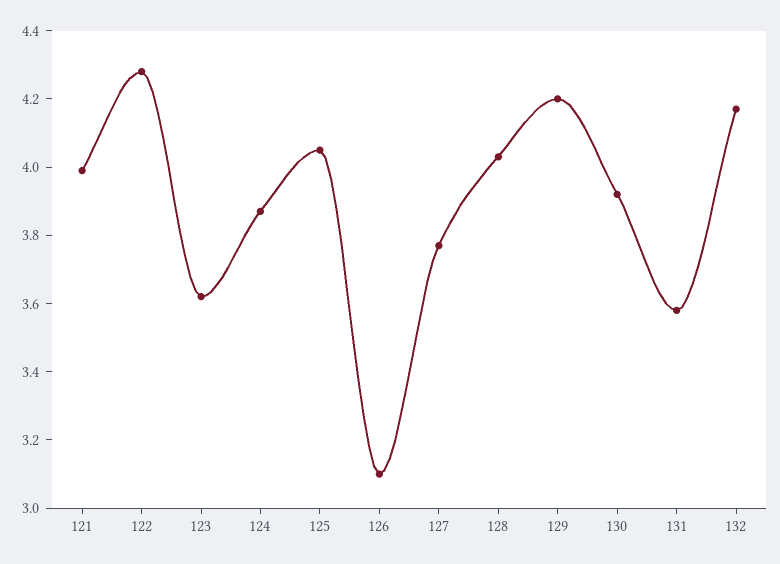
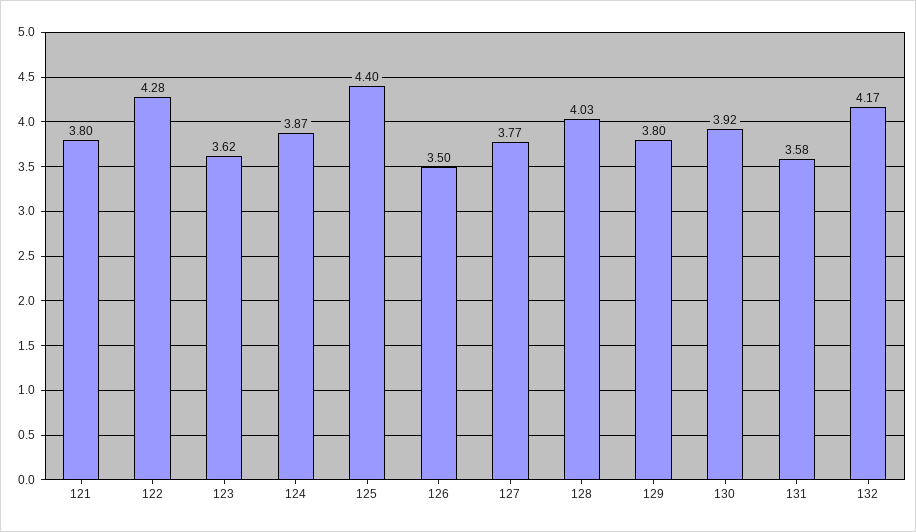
  {
-   "121": 4,
+   "121": 3.8,
    "122": 4.28,
    "123": 3.62,
    "124": 3.87,
-   "125": 4.05,
+   "125": 4.4,
-   "126": 3.1,
+   "126": 3.5,
    "127": 3.77,
    "128": 4.03,
-   "129": 4.2,
+   "129": 3.8,
    "130": 3.92,
    "131": 3.58,
    "132": 4.17
  }

